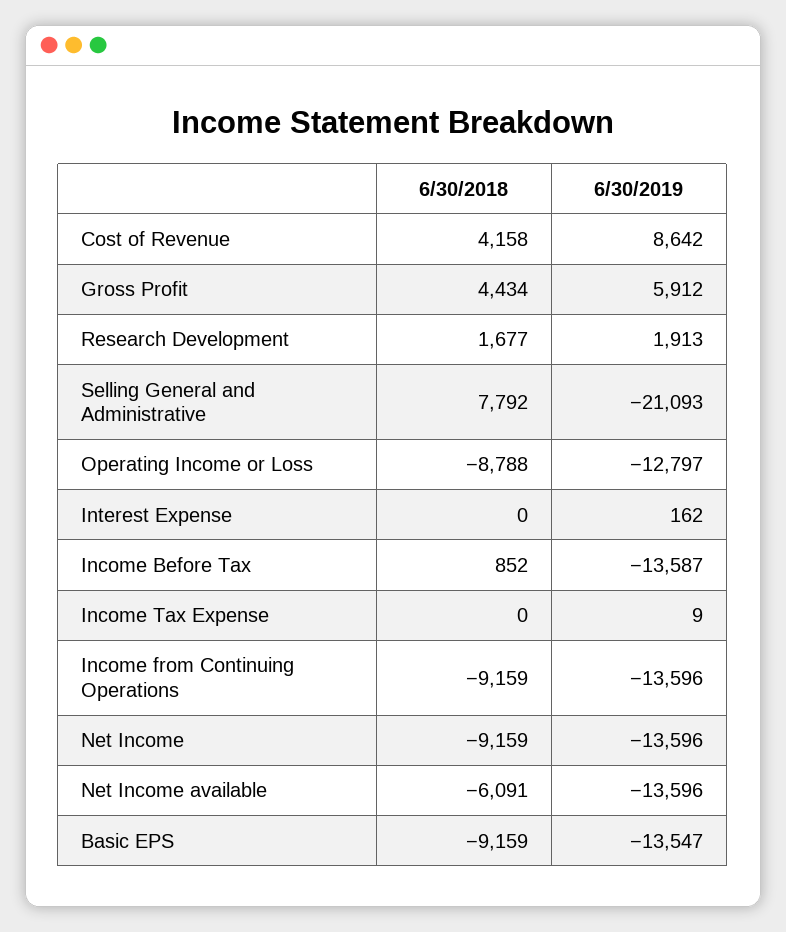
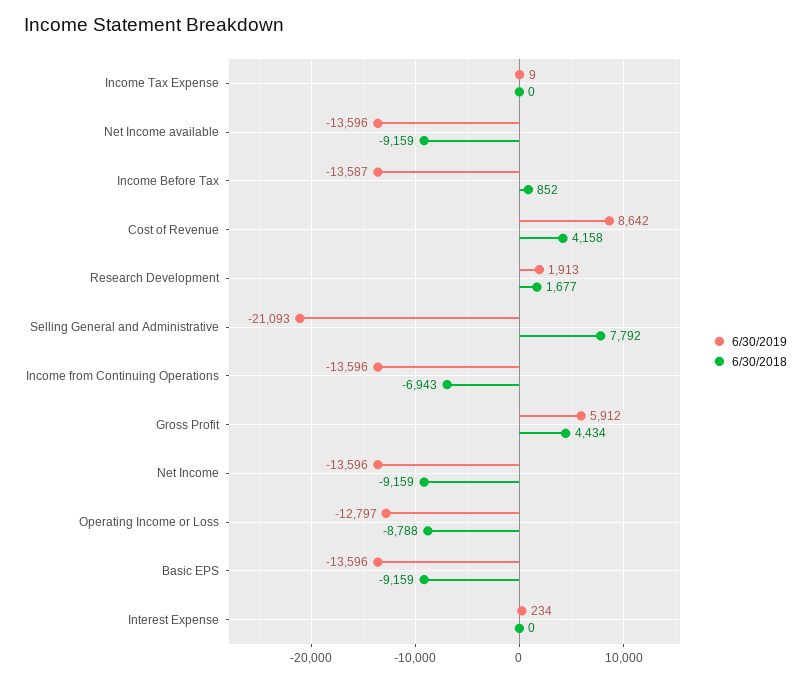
  {
    "6/30/2018": {
      "Cost of Revenue": 4158,
      "Gross Profit": 4434,
      "Research Development": 1677,
      "Selling General and Administrative": 7792,
      "Operating Income or Loss": -8788,
      "Interest Expense": 0,
      "Income Before Tax": 852,
      "Income Tax Expense": 0,
-     "Income from Continuing Operations": -9159,
+     "Income from Continuing Operations": -6943,
      "Net Income": -9159,
-     "Net Income available": -6091,
+     "Net Income available": -9159,
      "Basic EPS": -9159
    },
    "6/30/2019": {
      "Cost of Revenue": 8642,
      "Gross Profit": 5912,
      "Research Development": 1913,
      "Selling General and Administrative": -21093,
      "Operating Income or Loss": -12797,
-     "Interest Expense": 162,
+     "Interest Expense": 234,
      "Income Before Tax": -13587,
      "Income Tax Expense": 9,
      "Income from Continuing Operations": -13596,
      "Net Income": -13596,
      "Net Income available": -13596,
-     "Basic EPS": -13547
+     "Basic EPS": -13596
    }
  }

